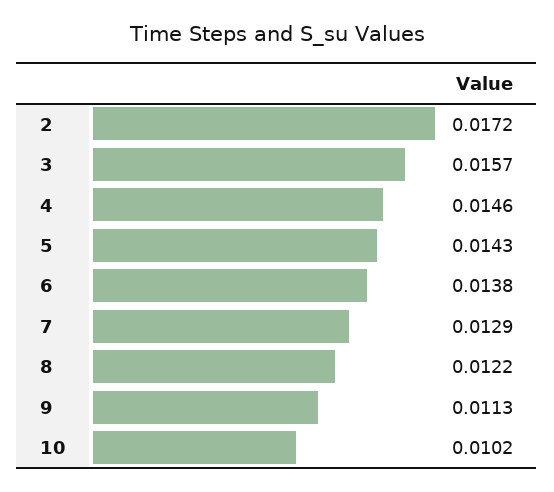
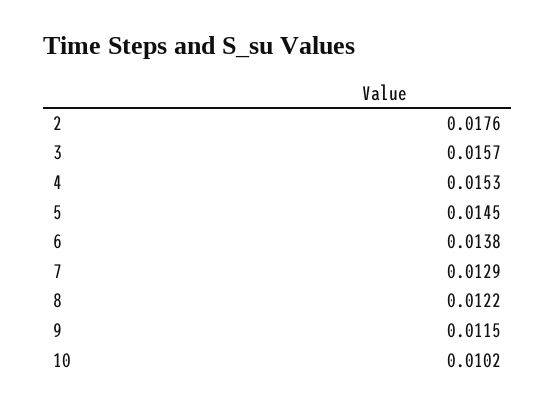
  {
-   "2": 0.0172,
+   "2": 0.0176,
    "3": 0.0157,
-   "4": 0.0146,
+   "4": 0.0153,
-   "5": 0.0143,
+   "5": 0.0145,
    "6": 0.0138,
    "7": 0.0129,
    "8": 0.0122,
-   "9": 0.0113,
+   "9": 0.0115,
    "10": 0.0102
  }

